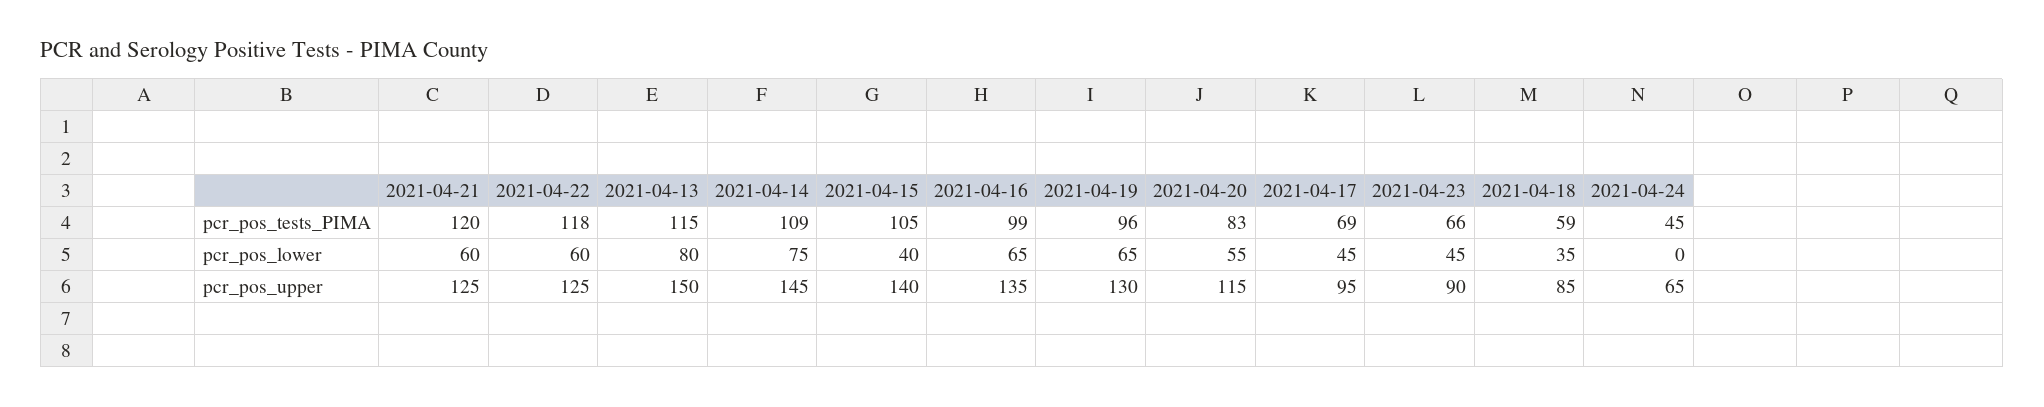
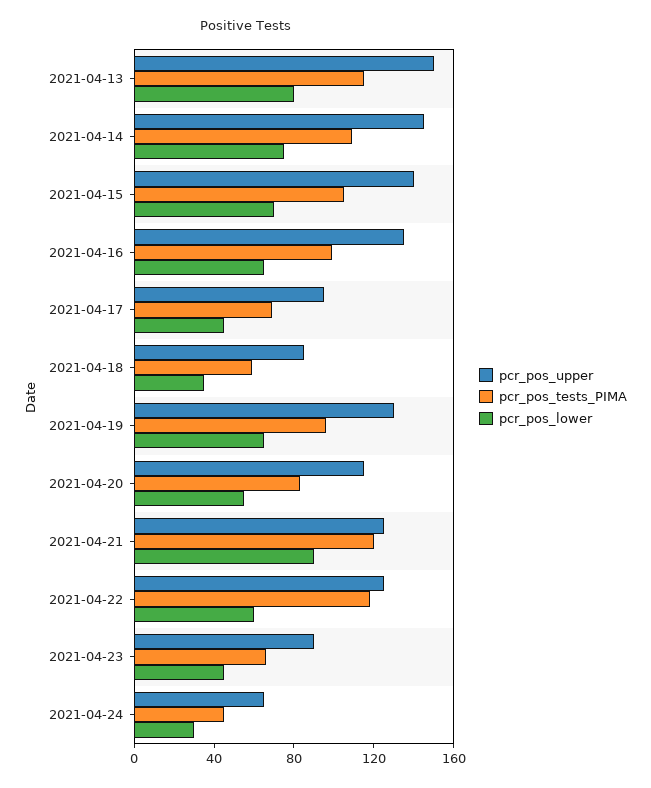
  {
    "pcr_pos_tests_PIMA": {
      "2021-04-21": 120,
      "2021-04-22": 118,
      "2021-04-13": 115,
      "2021-04-14": 109,
      "2021-04-15": 105,
      "2021-04-16": 99,
      "2021-04-19": 96,
      "2021-04-20": 83,
      "2021-04-17": 69,
      "2021-04-23": 66,
      "2021-04-18": 59,
      "2021-04-24": 45
    },
    "pcr_pos_lower": {
-     "2021-04-21": 60,
+     "2021-04-21": 90,
      "2021-04-22": 60,
      "2021-04-13": 80,
      "2021-04-14": 75,
-     "2021-04-15": 40,
+     "2021-04-15": 70,
      "2021-04-16": 65,
      "2021-04-19": 65,
      "2021-04-20": 55,
      "2021-04-17": 45,
      "2021-04-23": 45,
      "2021-04-18": 35,
-     "2021-04-24": 0
+     "2021-04-24": 30
    },
    "pcr_pos_upper": {
      "2021-04-21": 125,
      "2021-04-22": 125,
      "2021-04-13": 150,
      "2021-04-14": 145,
      "2021-04-15": 140,
      "2021-04-16": 135,
      "2021-04-19": 130,
      "2021-04-20": 115,
      "2021-04-17": 95,
      "2021-04-23": 90,
      "2021-04-18": 85,
      "2021-04-24": 65
    }
  }

